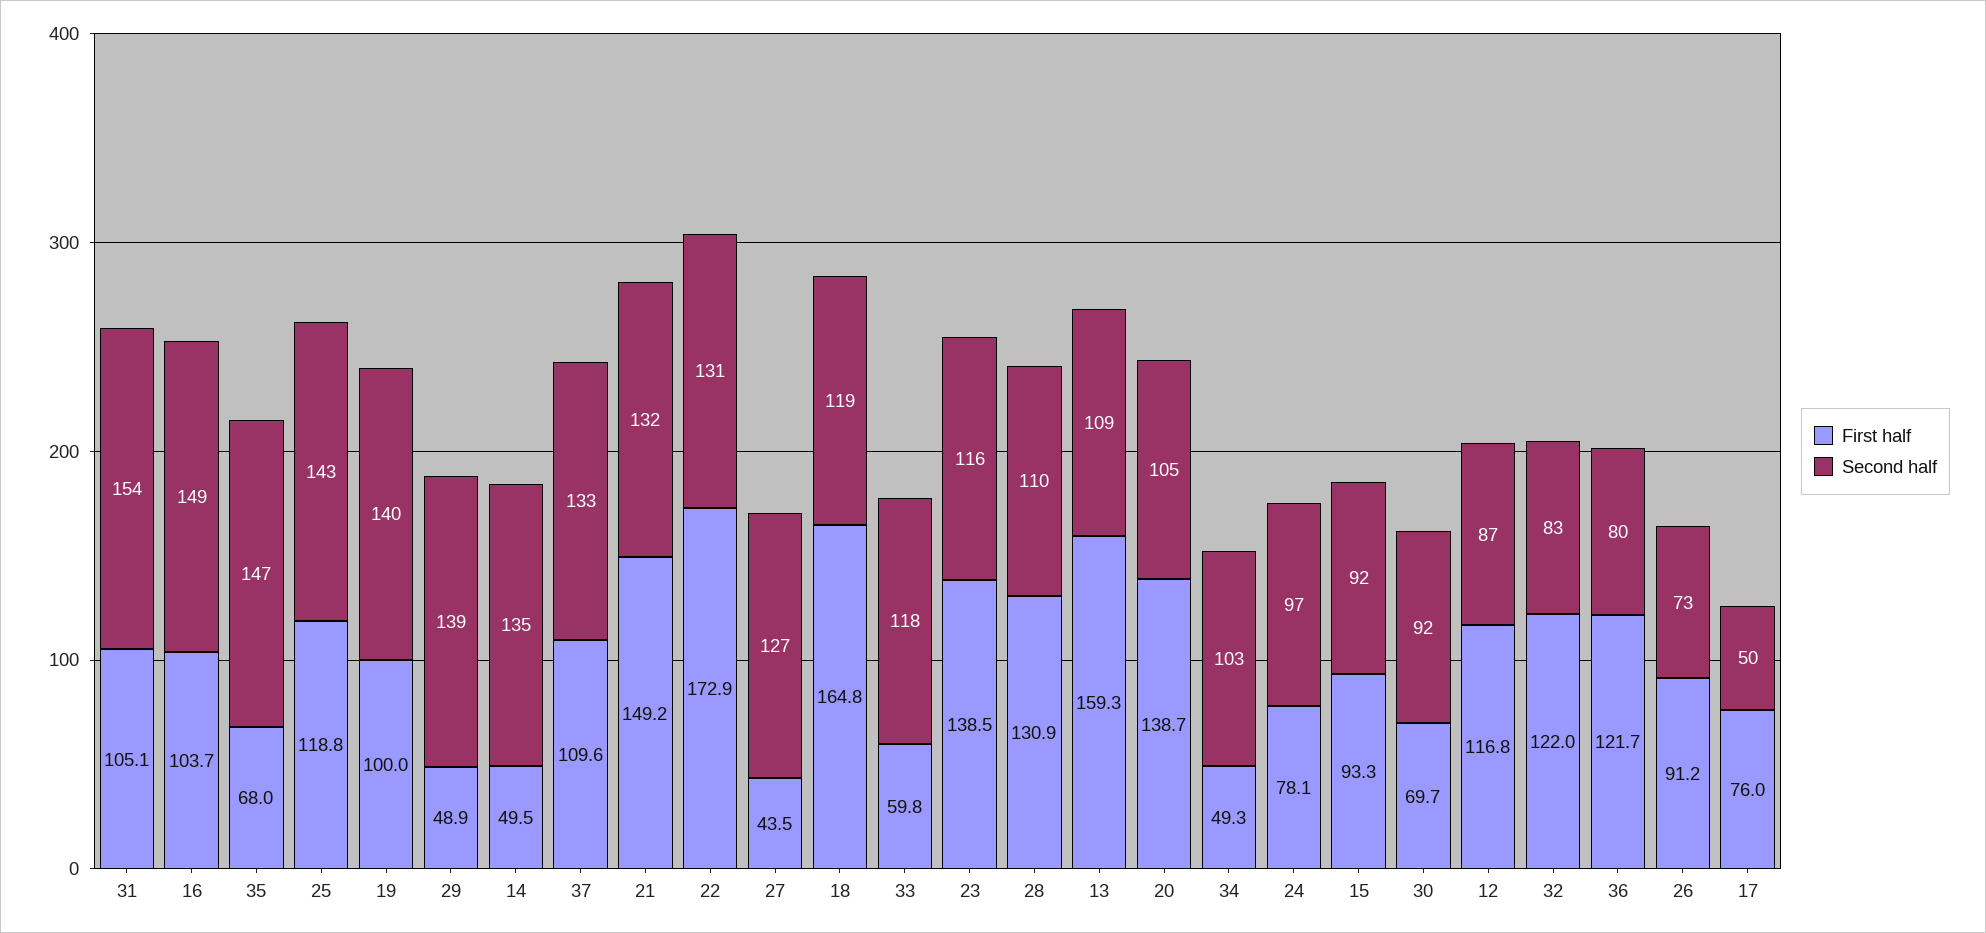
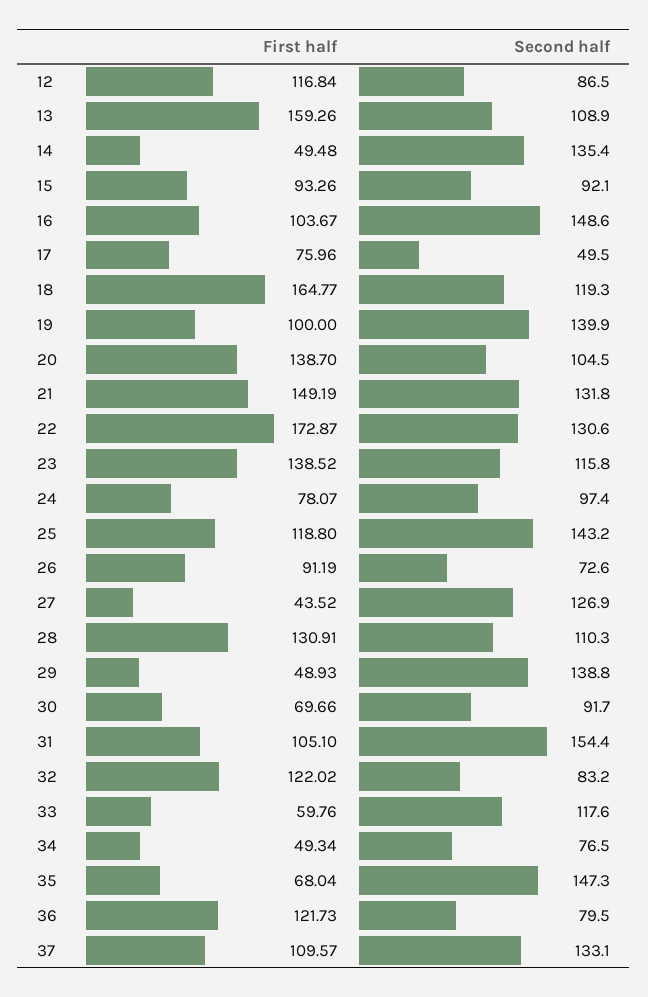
  {
    "First half": {
      "31": 105.1,
      "16": 103.67,
      "35": 68.04,
      "25": 118.8,
      "19": 100,
      "29": 48.93,
      "14": 49.48,
      "37": 109.57,
      "21": 149.19,
      "22": 172.87,
      "27": 43.52,
      "18": 164.77,
      "33": 59.76,
      "23": 138.52,
      "28": 130.91,
      "13": 159.26,
      "20": 138.7,
      "34": 49.34,
      "24": 78.07,
      "15": 93.26,
      "30": 69.66,
      "12": 116.84,
      "32": 122.02,
      "36": 121.73,
      "26": 91.19,
      "17": 75.96
    },
    "Second half": {
      "31": 154.4,
      "16": 148.6,
      "35": 147.3,
      "25": 143.2,
      "19": 139.9,
      "29": 138.8,
      "14": 135.4,
      "37": 133.1,
      "21": 131.8,
      "22": 130.6,
      "27": 126.9,
      "18": 119.3,
      "33": 117.6,
      "23": 115.8,
      "28": 110.3,
      "13": 108.9,
      "20": 104.5,
-     "34": 103,
+     "34": 76.5,
      "24": 97.4,
      "15": 92.1,
      "30": 91.7,
      "12": 86.5,
      "32": 83.2,
      "36": 79.5,
      "26": 72.6,
      "17": 49.5
    }
  }

